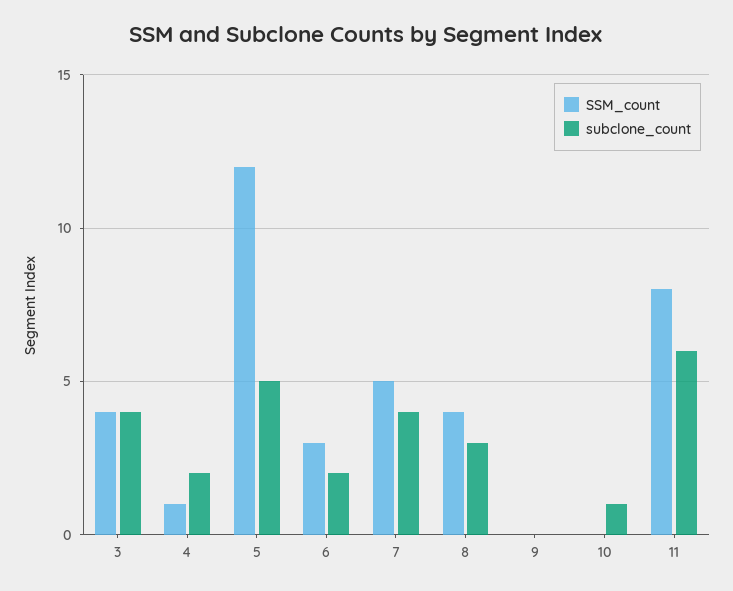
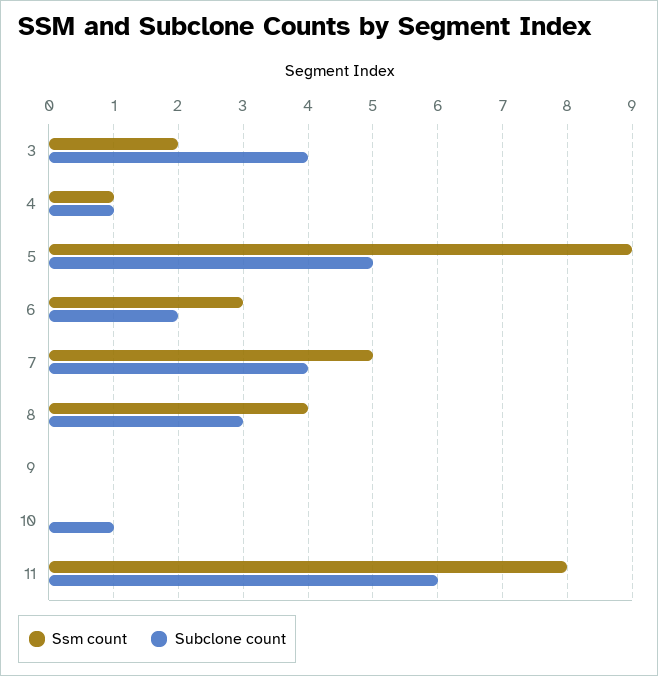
  {
    "SSM_count": {
-     "3": 4,
+     "3": 2,
      "4": 1,
-     "5": 12,
+     "5": 9,
      "6": 3,
      "7": 5,
      "8": 4,
      "9": 0,
      "10": 0,
      "11": 8
    },
    "subclone_count": {
      "3": 4,
-     "4": 2,
+     "4": 1,
      "5": 5,
      "6": 2,
      "7": 4,
      "8": 3,
      "9": 0,
      "10": 1,
      "11": 6
    }
  }

